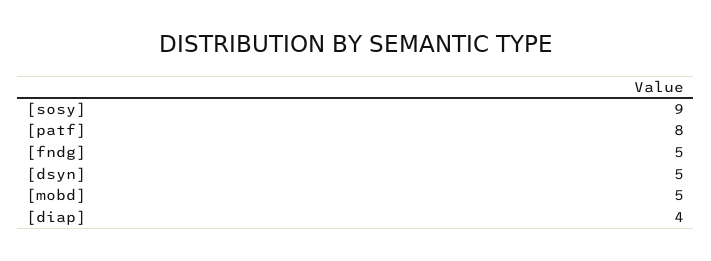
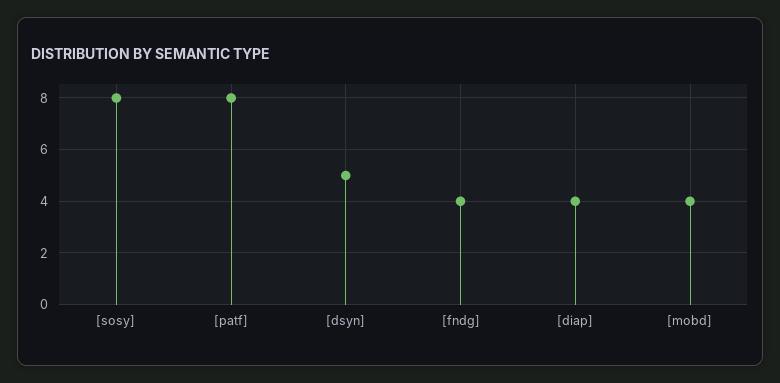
  {
-   "[sosy]": 9,
+   "[sosy]": 8,
    "[patf]": 8,
-   "[fndg]": 5,
+   "[fndg]": 4,
    "[dsyn]": 5,
-   "[mobd]": 5,
+   "[mobd]": 4,
    "[diap]": 4
  }

